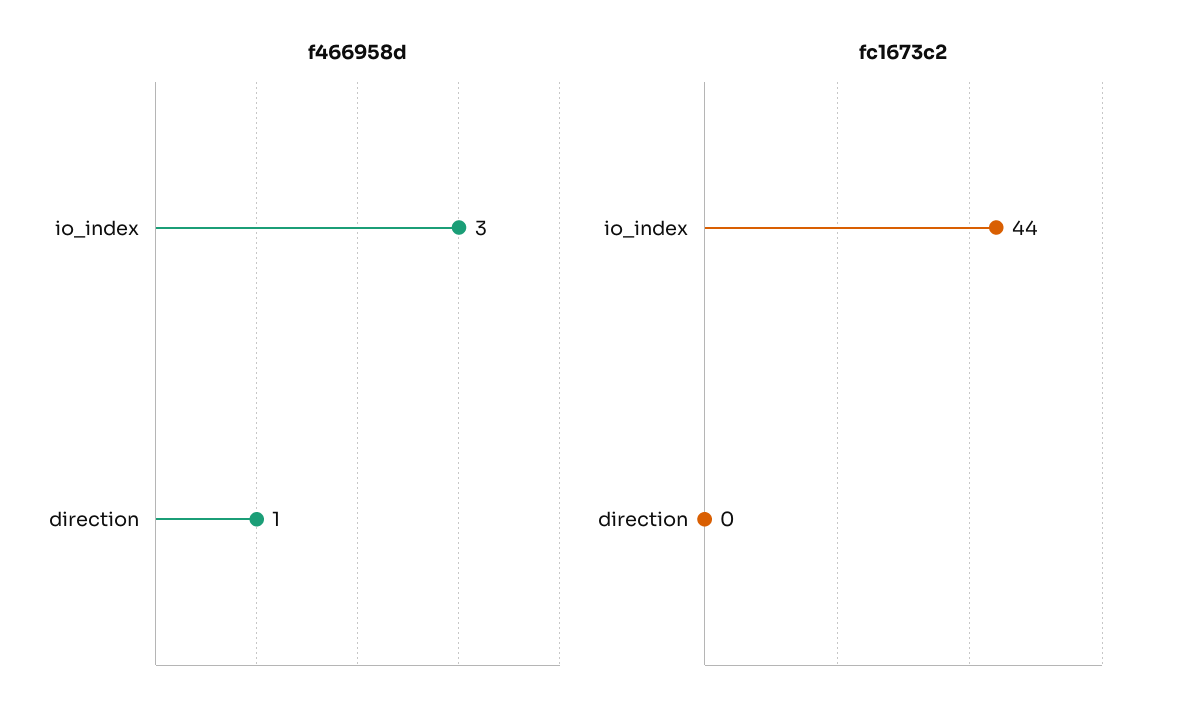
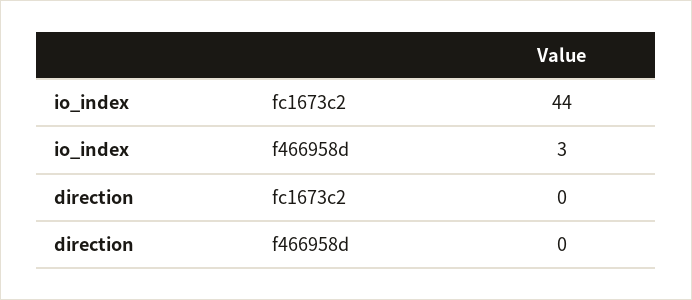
  {
    "f466958d": {
      "io_index": 3,
-     "direction": 1
+     "direction": 0
    },
    "fc1673c2": {
      "io_index": 44,
      "direction": 0
    }
  }

